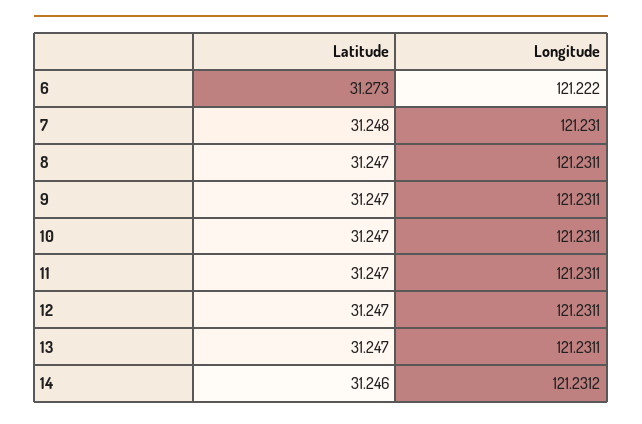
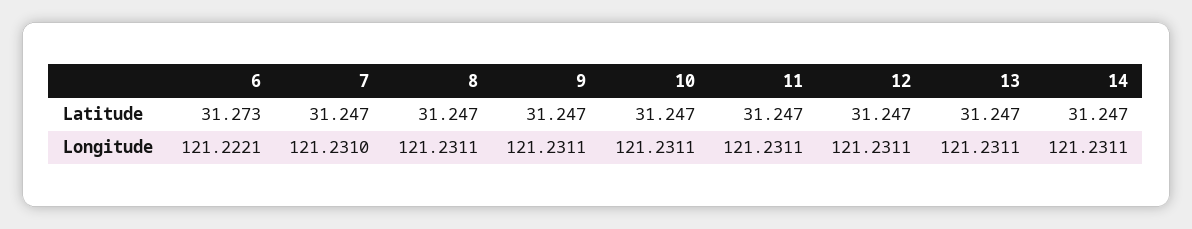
  {
    "Latitude": {
      "6": 31.273,
-     "7": 31.248,
+     "7": 31.247,
      "8": 31.247,
      "9": 31.247,
      "10": 31.247,
      "11": 31.247,
      "12": 31.247,
      "13": 31.247,
-     "14": 31.246
+     "14": 31.247
    },
    "Longitude": {
-     "6": 121.222,
+     "6": 121.2221,
      "7": 121.231,
      "8": 121.2311,
      "9": 121.2311,
      "10": 121.2311,
      "11": 121.2311,
      "12": 121.2311,
      "13": 121.2311,
-     "14": 121.2312
+     "14": 121.2311
    }
  }

